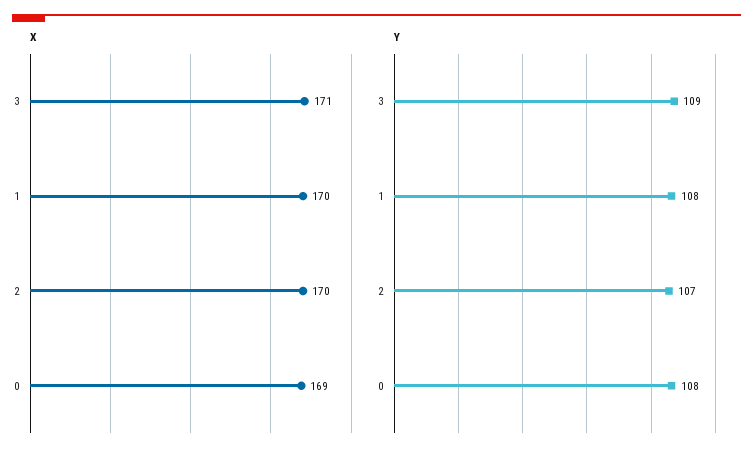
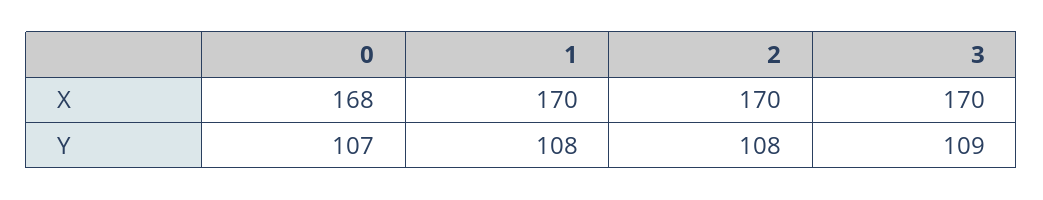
  {
    "X": {
-     "3": 171,
+     "3": 170,
      "1": 170,
      "2": 170,
-     "0": 169
+     "0": 168
    },
    "Y": {
      "3": 109,
      "1": 108,
-     "2": 107,
+     "2": 108,
-     "0": 108
+     "0": 107
    }
  }

